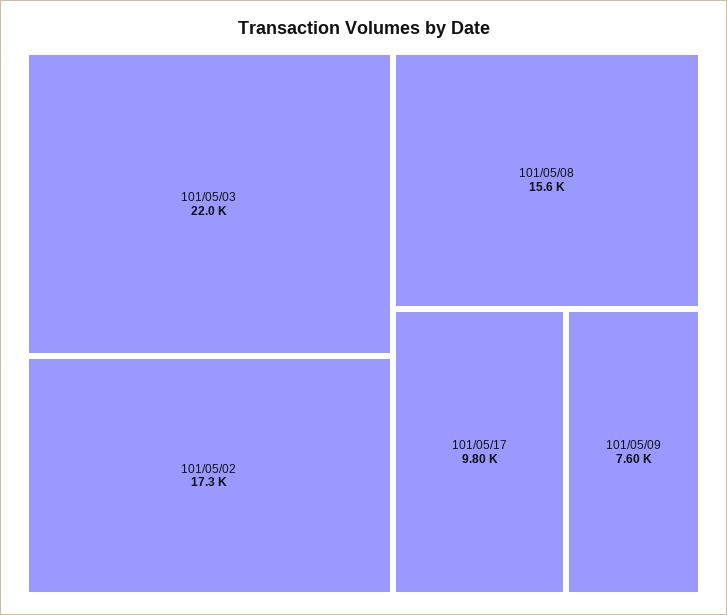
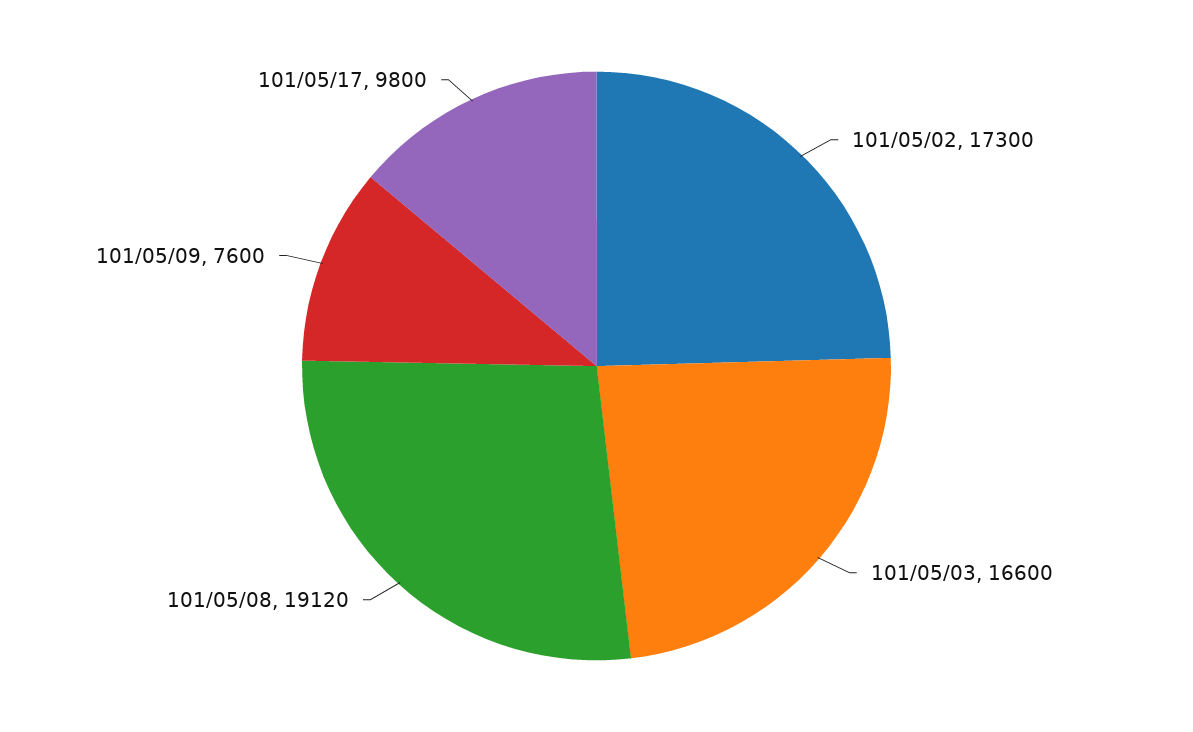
  {
-   "101/05/03": 22000,
+   "101/05/03": 16600,
    "101/05/02": 17300,
-   "101/05/08": 15600,
+   "101/05/08": 19120,
    "101/05/17": 9800,
    "101/05/09": 7600
  }

